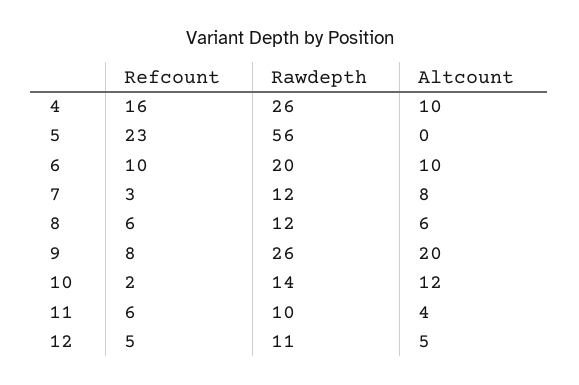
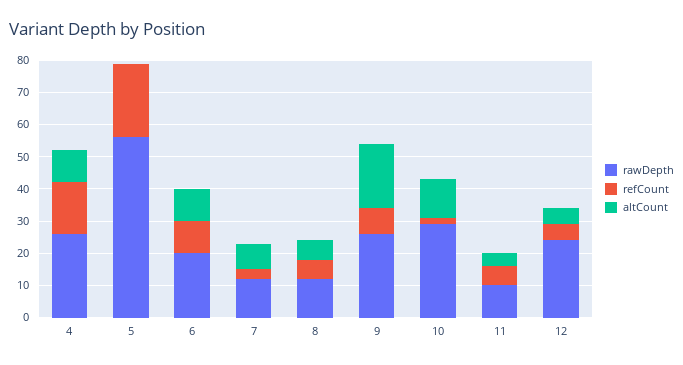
  {
    "Refcount": {
      "4": 16,
      "5": 23,
      "6": 10,
      "7": 3,
      "8": 6,
      "9": 8,
      "10": 2,
      "11": 6,
      "12": 5
    },
    "Rawdepth": {
      "4": 26,
      "5": 56,
      "6": 20,
      "7": 12,
      "8": 12,
      "9": 26,
-     "10": 14,
+     "10": 30,
      "11": 10,
-     "12": 11
+     "12": 25
    },
    "Altcount": {
      "4": 10,
      "5": 0,
      "6": 10,
      "7": 8,
      "8": 6,
      "9": 20,
      "10": 12,
      "11": 4,
      "12": 5
    }
  }

